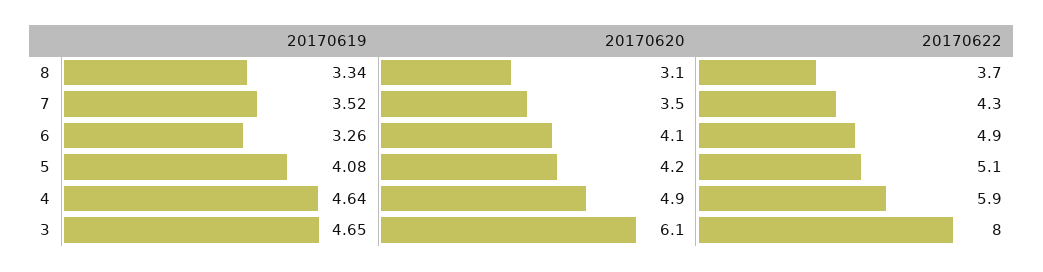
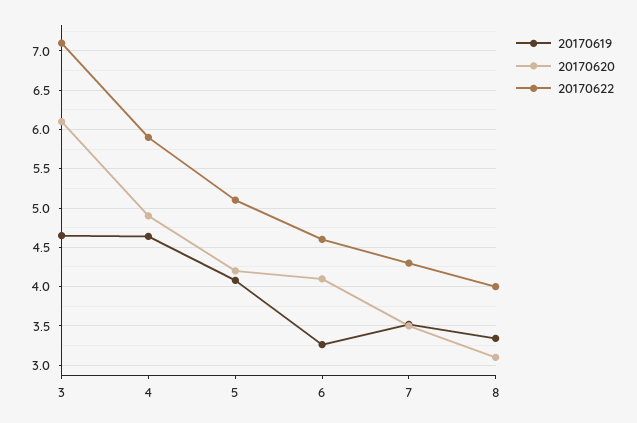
  {
    "20170619": {
      "8": 3.34,
      "7": 3.52,
      "6": 3.26,
      "5": 4.08,
      "4": 4.64,
      "3": 4.65
    },
    "20170620": {
      "8": 3.1,
      "7": 3.5,
      "6": 4.1,
      "5": 4.2,
      "4": 4.9,
      "3": 6.1
    },
    "20170622": {
-     "8": 3.7,
+     "8": 4,
      "7": 4.3,
-     "6": 4.9,
+     "6": 4.6,
      "5": 5.1,
      "4": 5.9,
-     "3": 8
+     "3": 7.1
    }
  }

